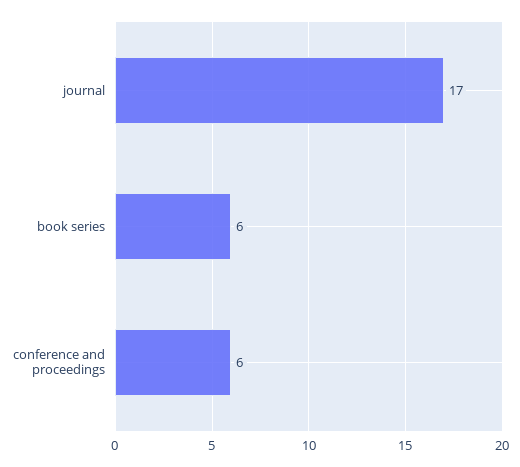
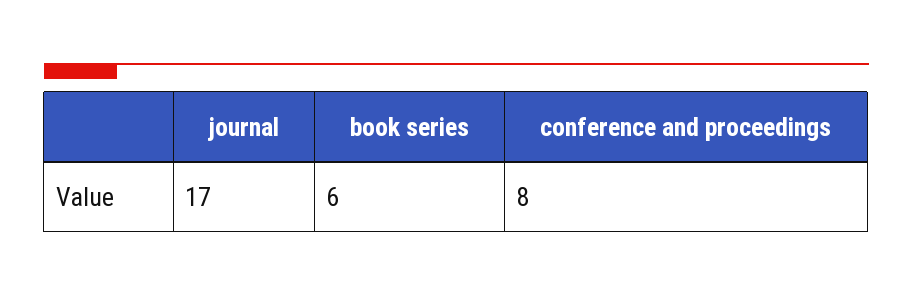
  {
    "journal": 17,
    "book series": 6,
-   "conference and proceedings": 6
+   "conference and proceedings": 8
  }

